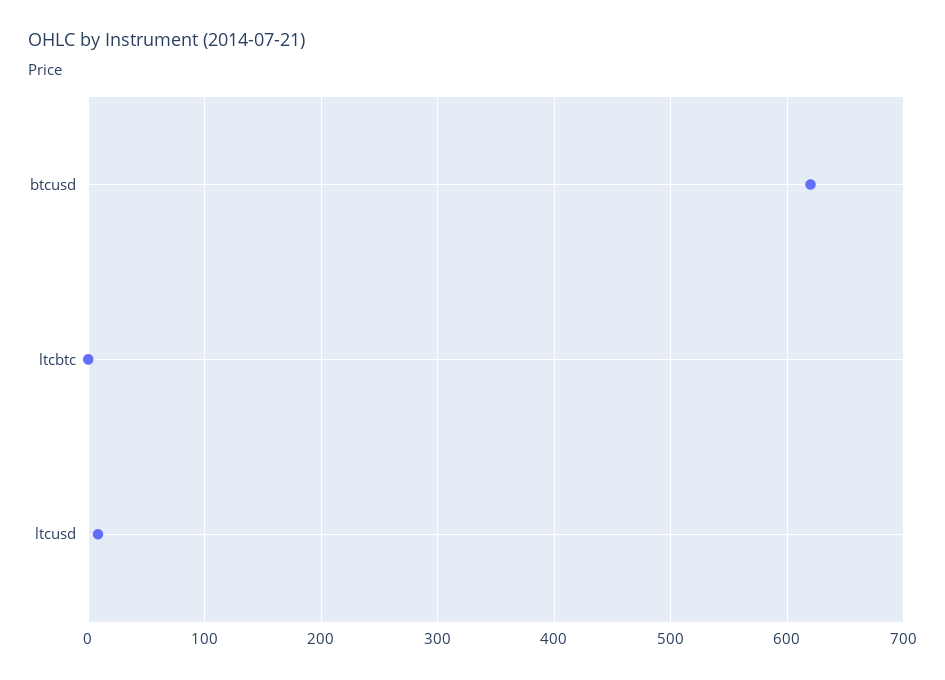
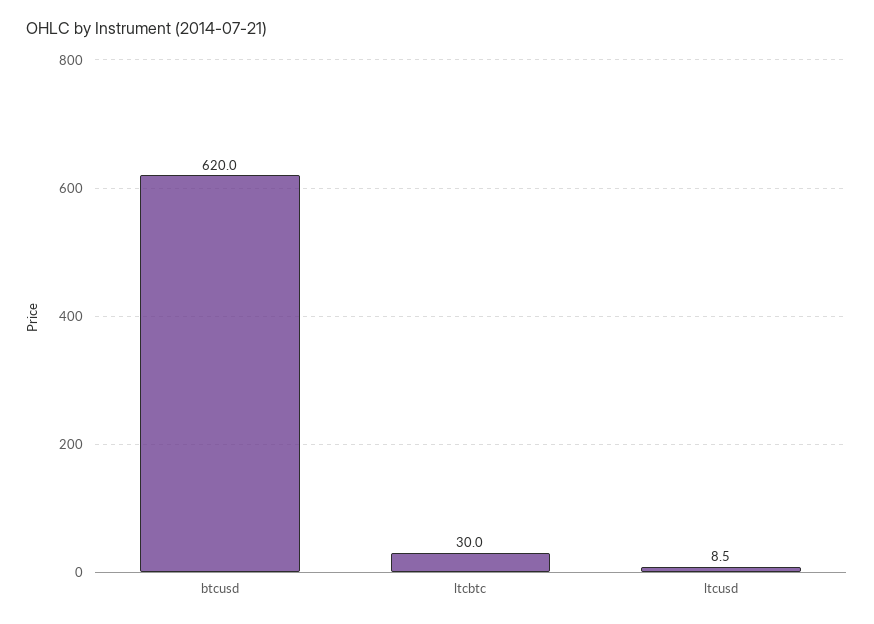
  {
    "btcusd": 620,
-   "ltcbtc": 0,
+   "ltcbtc": 30,
    "ltcusd": 8.5
  }

